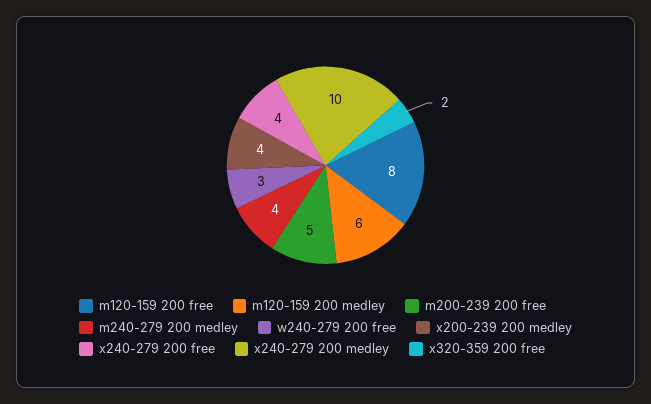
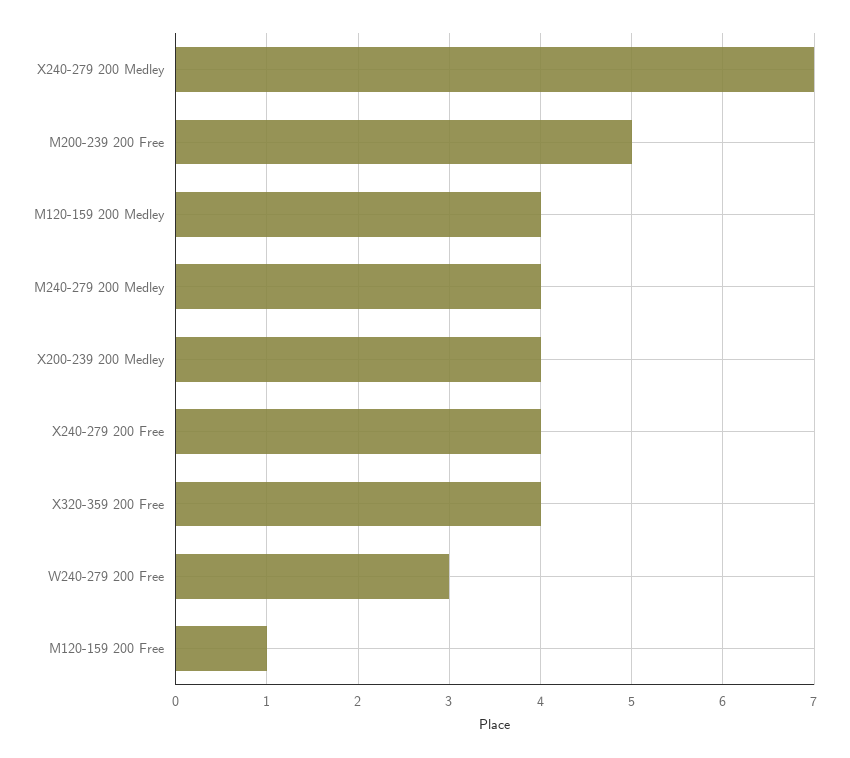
  {
-   "m120-159 200 free": 8,
+   "m120-159 200 free": 1,
-   "m120-159 200 medley": 6,
+   "m120-159 200 medley": 4,
    "m200-239 200 free": 5,
    "m240-279 200 medley": 4,
    "w240-279 200 free": 3,
    "x200-239 200 medley": 4,
    "x240-279 200 free": 4,
-   "x240-279 200 medley": 10,
+   "x240-279 200 medley": 7,
-   "x320-359 200 free": 2
+   "x320-359 200 free": 4
  }

